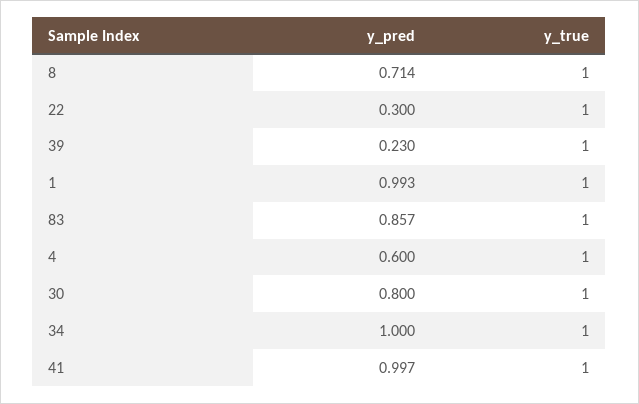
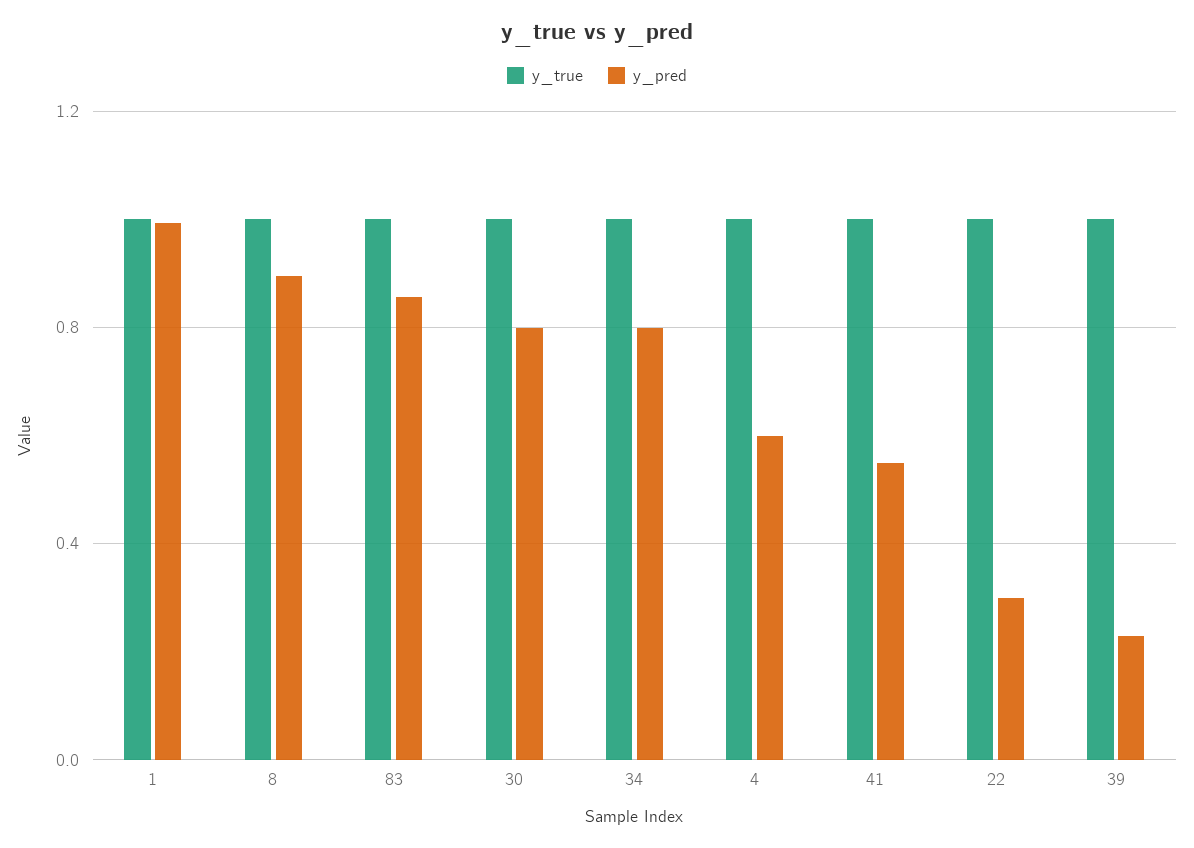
  {
    "y_pred": {
-     "8": 0.714,
+     "8": 0.9,
      "22": 0.3,
      "39": 0.23,
      "1": 0.993,
      "83": 0.857,
      "4": 0.6,
      "30": 0.8,
-     "34": 1,
+     "34": 0.8,
-     "41": 0.997
+     "41": 0.55
    },
    "y_true": {
      "8": 1,
      "22": 1,
      "39": 1,
      "1": 1,
      "83": 1,
      "4": 1,
      "30": 1,
      "34": 1,
      "41": 1
    }
  }

